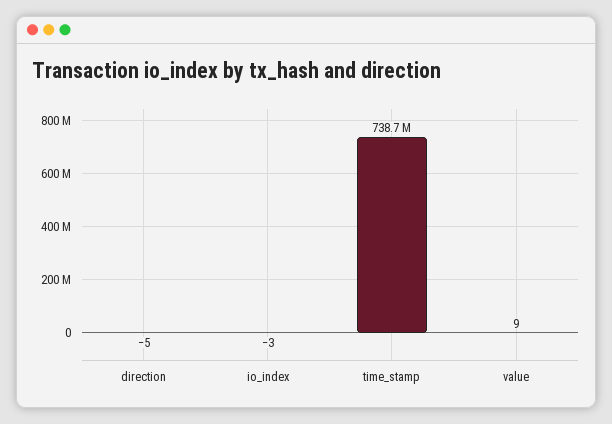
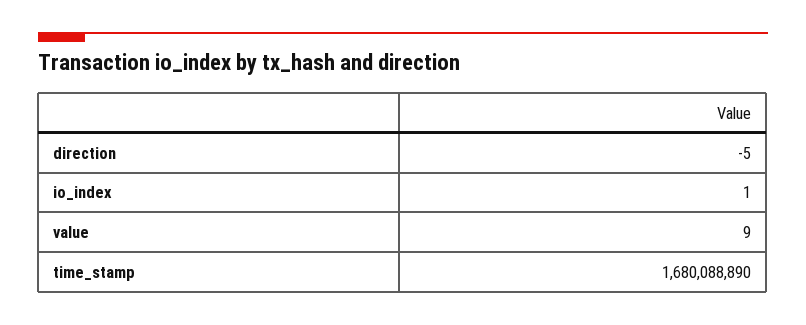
  {
    "direction": -5,
-   "io_index": -3,
+   "io_index": 1,
-   "time_stamp": 738700000,
+   "time_stamp": 1680088890,
    "value": 9
  }

